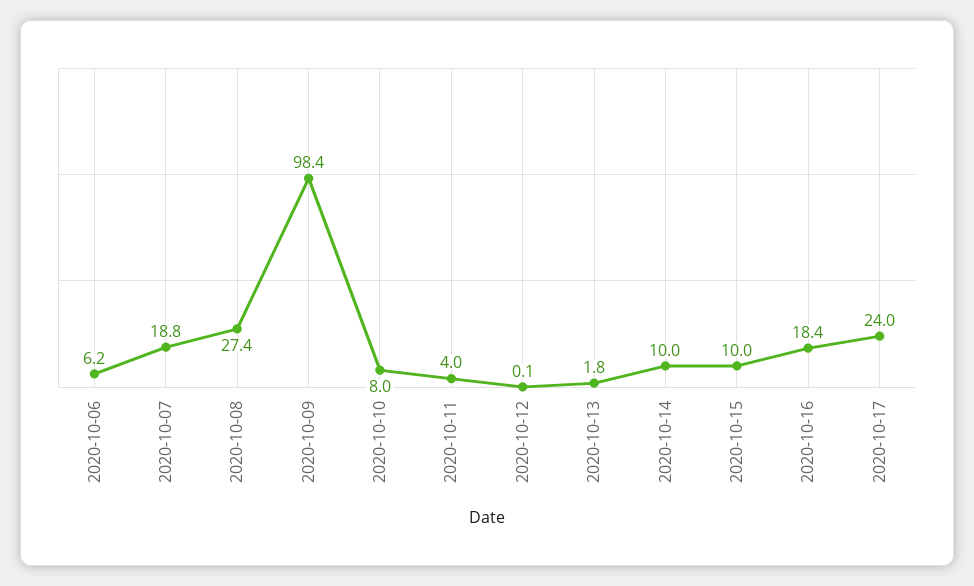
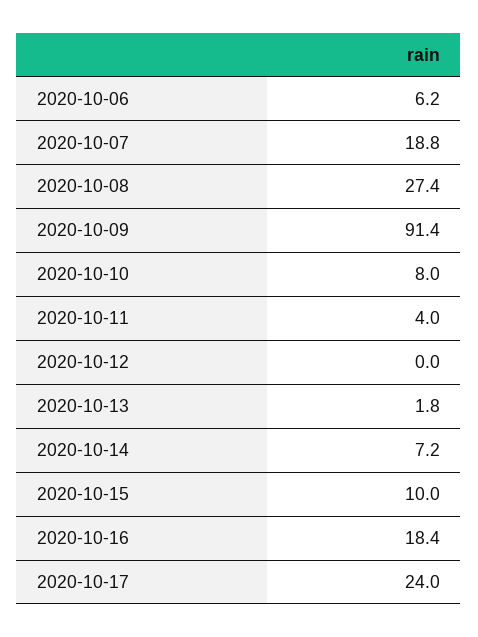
  {
    "2020-10-06": 6.2,
    "2020-10-07": 18.8,
    "2020-10-08": 27.4,
-   "2020-10-09": 98.4,
+   "2020-10-09": 91.4,
    "2020-10-10": 8,
    "2020-10-11": 4,
-   "2020-10-12": 0.1,
+   "2020-10-12": 0,
    "2020-10-13": 1.8,
-   "2020-10-14": 10,
+   "2020-10-14": 7.2,
    "2020-10-15": 10,
    "2020-10-16": 18.4,
    "2020-10-17": 24
  }

